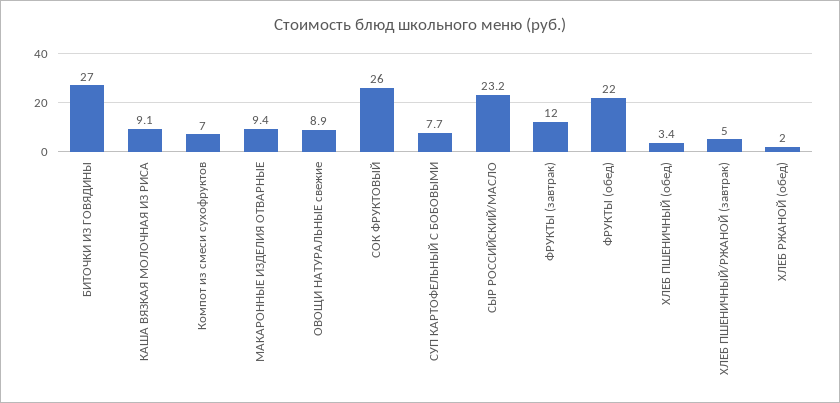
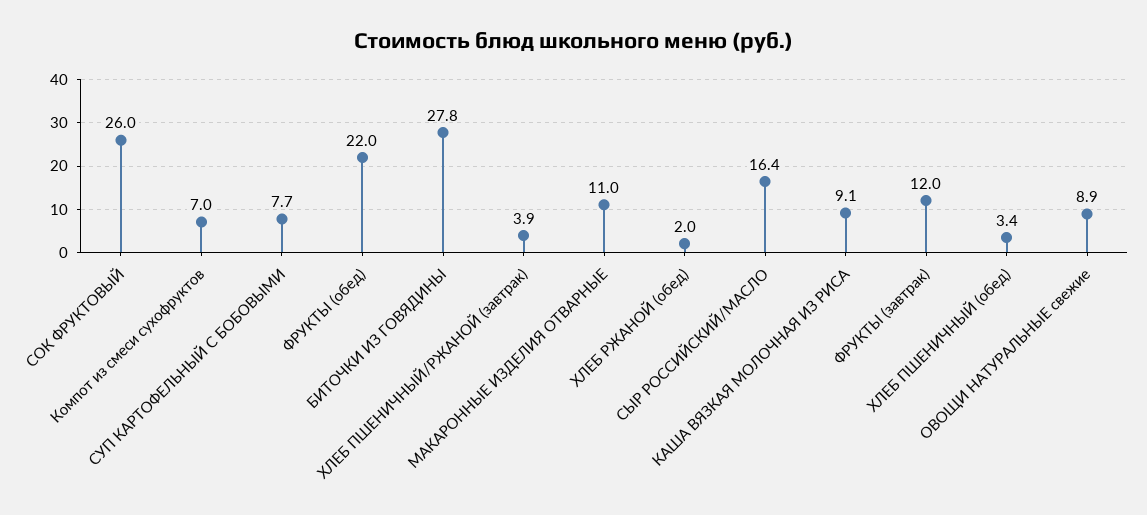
  {
-   "БИТОЧКИ ИЗ ГОВЯДИНЫ": 27,
+   "БИТОЧКИ ИЗ ГОВЯДИНЫ": 27.8,
    "КАША ВЯЗКАЯ МОЛОЧНАЯ ИЗ РИСА": 9.1,
    "Компот из смеси сухофруктов": 7,
-   "МАКАРОННЫЕ ИЗДЕЛИЯ ОТВАРНЫЕ": 9.4,
+   "МАКАРОННЫЕ ИЗДЕЛИЯ ОТВАРНЫЕ": 11,
    "ОВОЩИ НАТУРАЛЬНЫЕ свежие": 8.9,
    "СОК ФРУКТОВЫЙ": 26,
    "СУП КАРТОФЕЛЬНЫЙ С БОБОВЫМИ": 7.7,
-   "СЫР РОССИЙСКИЙ/МАСЛО": 23.2,
+   "СЫР РОССИЙСКИЙ/МАСЛО": 16.4,
    "ФРУКТЫ (завтрак)": 12,
    "ФРУКТЫ (обед)": 22,
    "ХЛЕБ ПШЕНИЧНЫЙ (обед)": 3.4,
-   "ХЛЕБ ПШЕНИЧНЫЙ/РЖАНОЙ (завтрак)": 5,
+   "ХЛЕБ ПШЕНИЧНЫЙ/РЖАНОЙ (завтрак)": 3.9,
    "ХЛЕБ РЖАНОЙ (обед)": 2
  }

